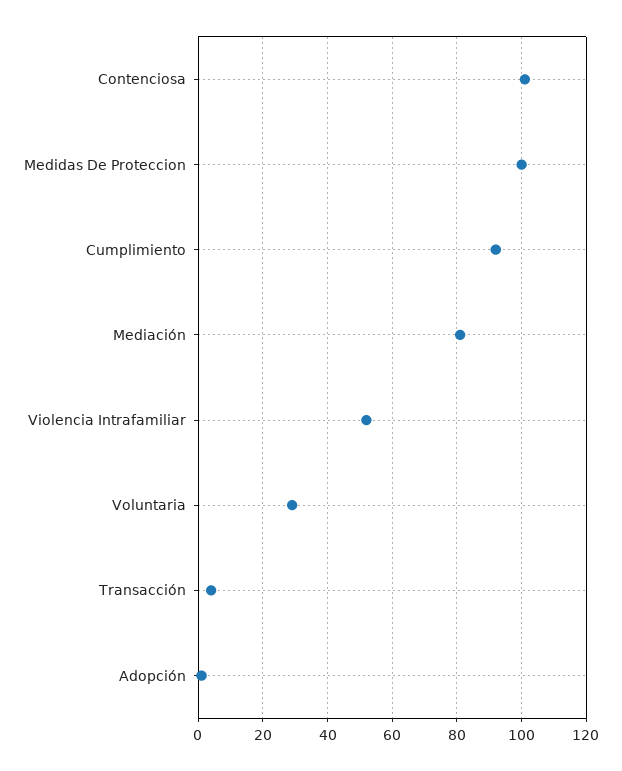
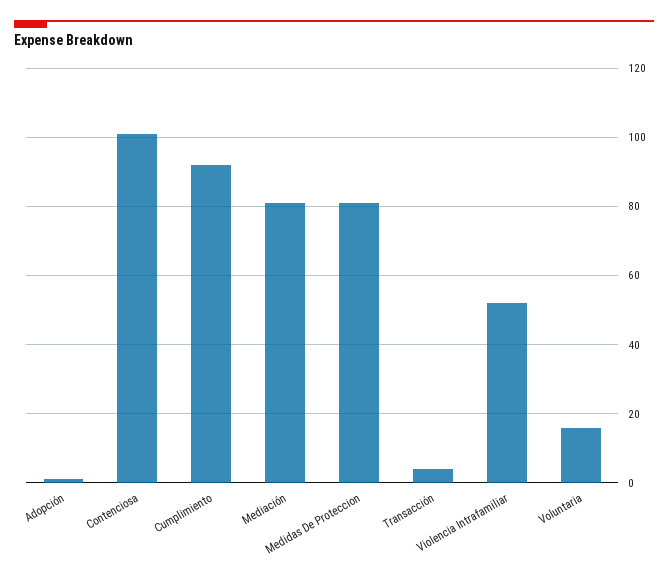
  {
    "Contenciosa": 100,
-   "Medidas De Proteccion": 100,
+   "Medidas De Proteccion": 80,
    "Cumplimiento": 90,
    "Mediación": 80,
    "Violencia Intrafamiliar": 50,
-   "Voluntaria": 30,
+   "Voluntaria": 15,
    "Transacción": 5,
    "Adopción": 0
  }

